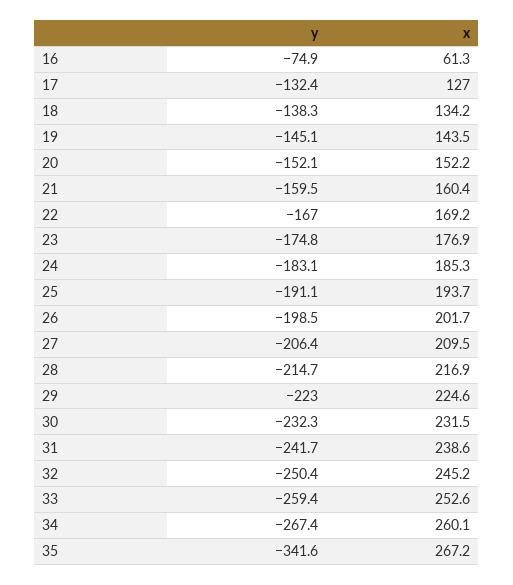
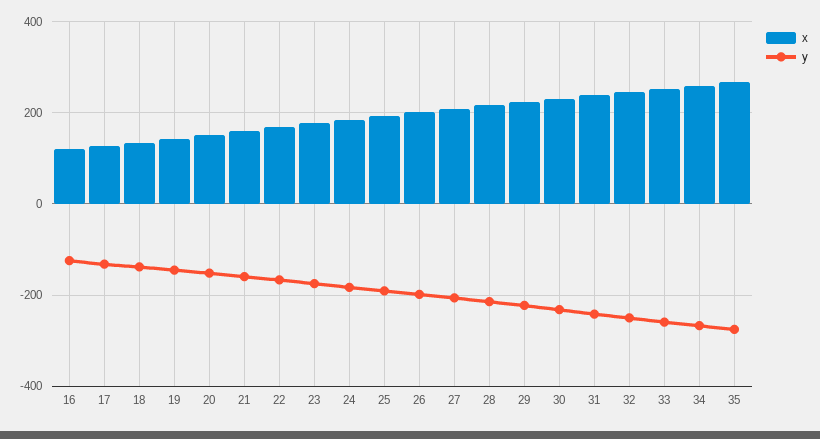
  {
    "y": {
-     "16": -74.9,
+     "16": -120,
      "17": -132.4,
      "18": -138.3,
      "19": -145.1,
      "20": -152.1,
      "21": -159.5,
      "22": -167,
      "23": -174.8,
      "24": -183.1,
      "25": -191.1,
      "26": -198.5,
      "27": -206.4,
      "28": -214.7,
      "29": -223,
      "30": -232.3,
      "31": -241.7,
      "32": -250.4,
      "33": -259.4,
      "34": -267.4,
-     "35": -341.6
+     "35": -280
    },
    "x": {
-     "16": 61.3,
+     "16": 120,
      "17": 127,
      "18": 134.2,
      "19": 143.5,
      "20": 152.2,
      "21": 160.4,
      "22": 169.2,
      "23": 176.9,
      "24": 185.3,
      "25": 193.7,
      "26": 201.7,
      "27": 209.5,
      "28": 216.9,
      "29": 224.6,
      "30": 231.5,
      "31": 238.6,
      "32": 245.2,
      "33": 252.6,
      "34": 260.1,
      "35": 267.2
    }
  }

